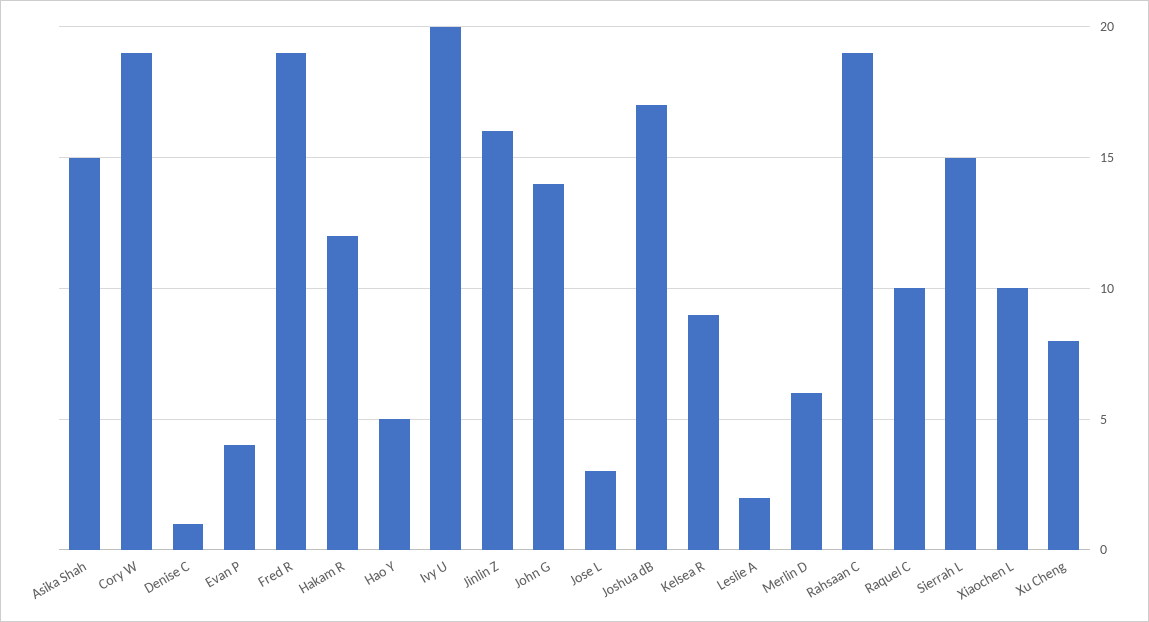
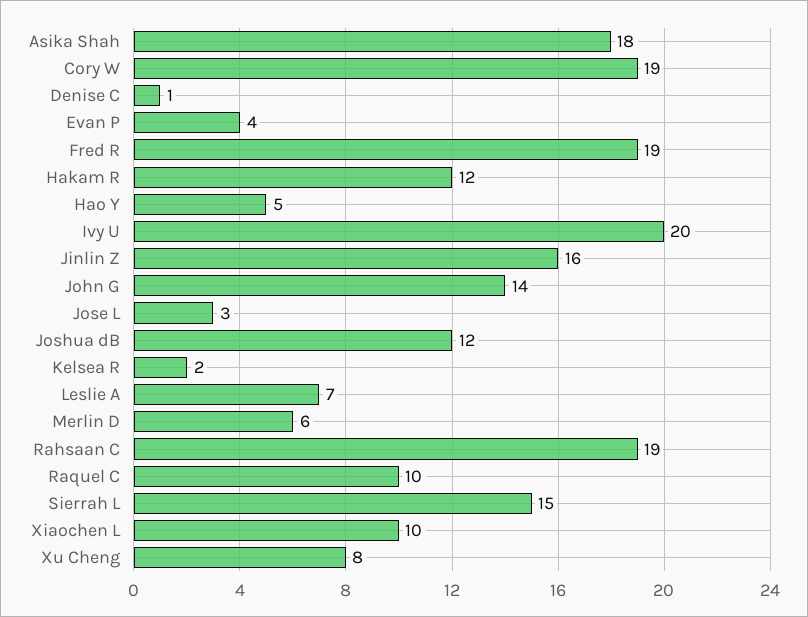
  {
-   "Asika Shah": 15,
+   "Asika Shah": 18,
    "Cory W": 19,
    "Denise C": 1,
    "Evan P": 4,
    "Fred R": 19,
    "Hakam R": 12,
    "Hao Y": 5,
    "Ivy U": 20,
    "Jinlin Z": 16,
    "John G": 14,
    "Jose L": 3,
-   "Joshua dB": 17,
+   "Joshua dB": 12,
-   "Kelsea R": 9,
+   "Kelsea R": 2,
-   "Leslie A": 2,
+   "Leslie A": 7,
    "Merlin D": 6,
    "Rahsaan C": 19,
    "Raquel C": 10,
    "Sierrah L": 15,
    "Xiaochen L": 10,
    "Xu Cheng": 8
  }

